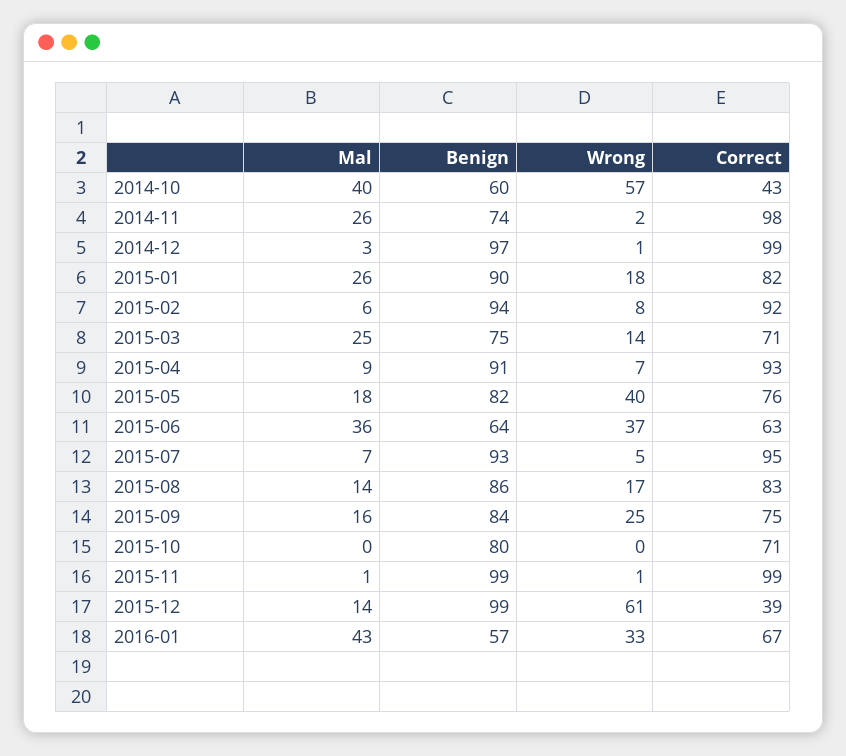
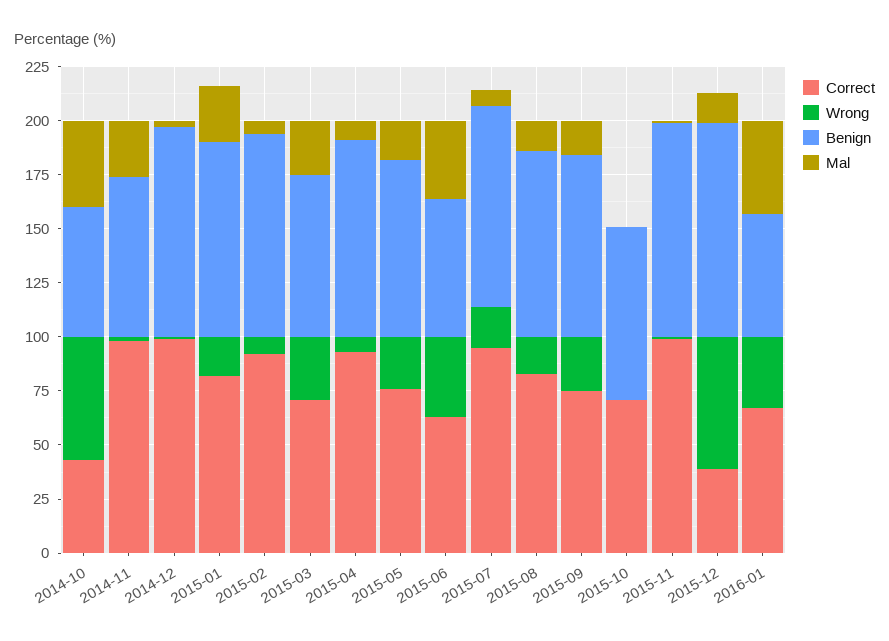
  {
    "Mal": {
      "2014-10": 40,
      "2014-11": 26,
      "2014-12": 3,
      "2015-01": 26,
      "2015-02": 6,
      "2015-03": 25,
      "2015-04": 9,
      "2015-05": 18,
      "2015-06": 36,
      "2015-07": 7,
      "2015-08": 14,
      "2015-09": 16,
      "2015-10": 0,
      "2015-11": 1,
      "2015-12": 14,
      "2016-01": 43
    },
    "Benign": {
      "2014-10": 60,
      "2014-11": 74,
      "2014-12": 97,
      "2015-01": 90,
      "2015-02": 94,
      "2015-03": 75,
      "2015-04": 91,
      "2015-05": 82,
      "2015-06": 64,
      "2015-07": 93,
      "2015-08": 86,
      "2015-09": 84,
      "2015-10": 80,
      "2015-11": 99,
      "2015-12": 99,
      "2016-01": 57
    },
    "Wrong": {
      "2014-10": 57,
      "2014-11": 2,
      "2014-12": 1,
      "2015-01": 18,
      "2015-02": 8,
-     "2015-03": 14,
+     "2015-03": 30,
      "2015-04": 7,
-     "2015-05": 40,
+     "2015-05": 25,
      "2015-06": 37,
-     "2015-07": 5,
+     "2015-07": 20,
      "2015-08": 17,
      "2015-09": 25,
      "2015-10": 0,
      "2015-11": 1,
      "2015-12": 61,
      "2016-01": 33
    },
    "Correct": {
      "2014-10": 43,
      "2014-11": 98,
      "2014-12": 99,
      "2015-01": 82,
      "2015-02": 92,
      "2015-03": 71,
      "2015-04": 93,
      "2015-05": 76,
      "2015-06": 63,
      "2015-07": 95,
      "2015-08": 83,
      "2015-09": 75,
      "2015-10": 71,
      "2015-11": 99,
      "2015-12": 39,
      "2016-01": 67
    }
  }

